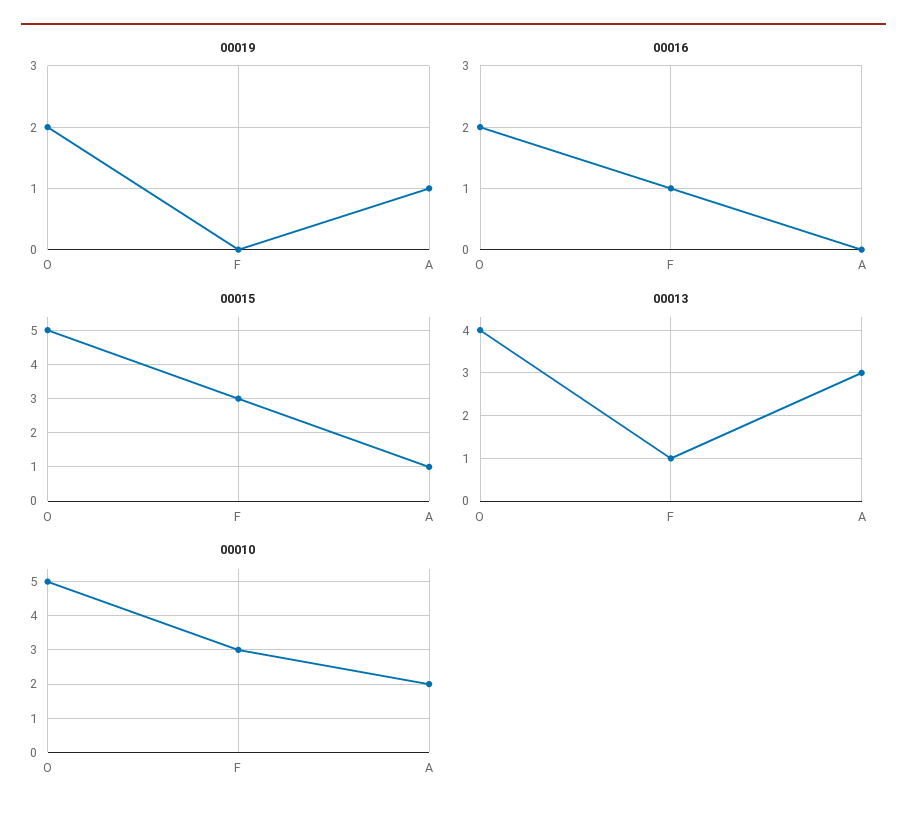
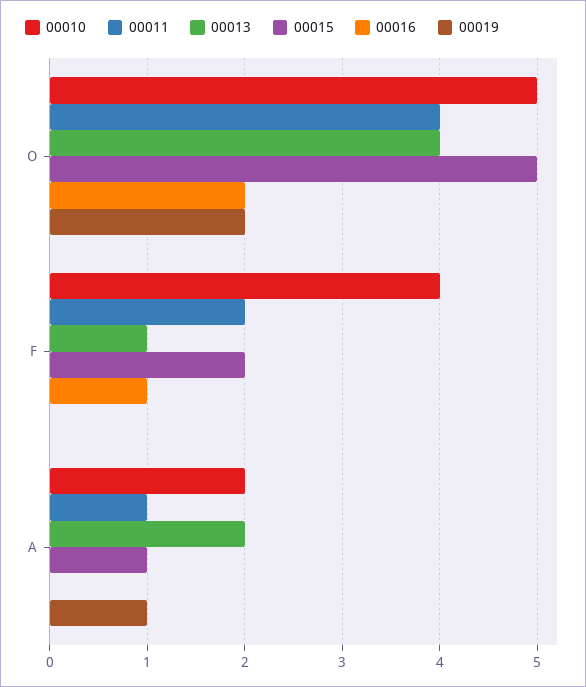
  {
    "00019": {
      "O": 2,
      "F": 0,
      "A": 1
    },
    "00016": {
      "O": 2,
      "F": 1,
      "A": 0
    },
    "00015": {
      "O": 5,
-     "F": 3,
+     "F": 2,
      "A": 1
    },
    "00013": {
      "O": 4,
      "F": 1,
-     "A": 3
+     "A": 2
    },
    "00010": {
      "O": 5,
-     "F": 3,
+     "F": 4,
      "A": 2
-   }
+   },
+   "00011": {
+     "O": 4,
+     "F": 2,
+     "A": 1
+   }
  }

